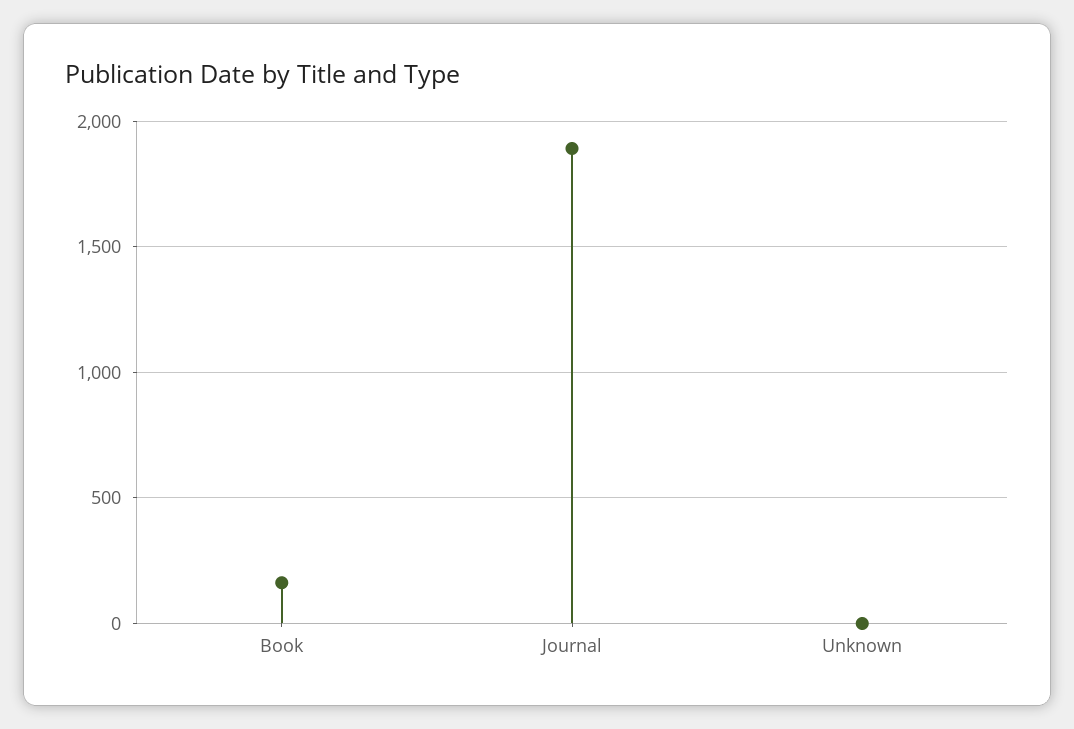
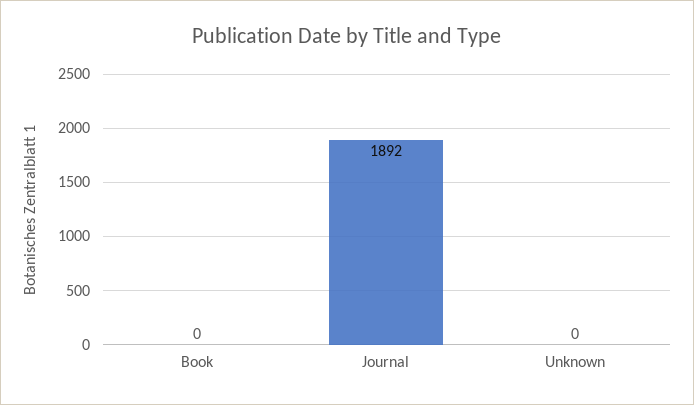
  {
-   "Book": 150,
+   "Book": 0,
    "Journal": 1892,
    "Unknown": 0
  }

